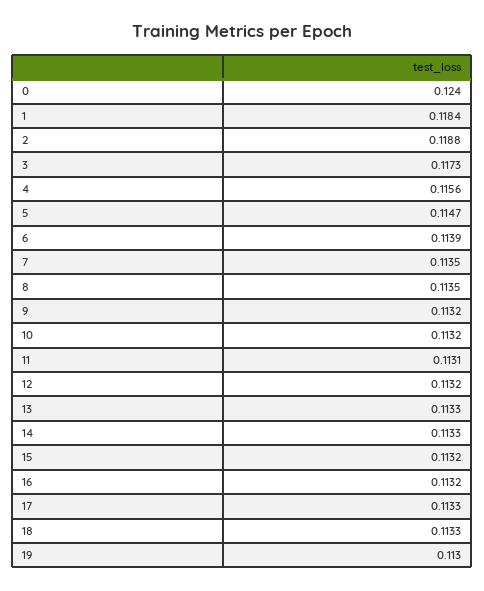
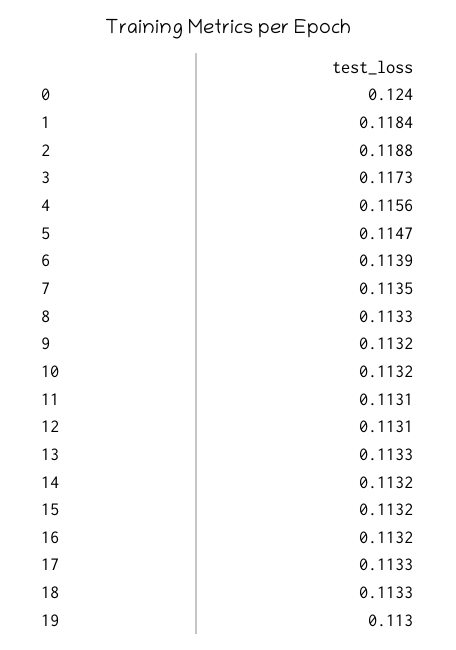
  {
    "0": 0.124,
    "1": 0.1184,
    "2": 0.1188,
    "3": 0.1173,
    "4": 0.1156,
    "5": 0.1147,
    "6": 0.1139,
    "7": 0.1135,
-   "8": 0.1135,
+   "8": 0.1133,
    "9": 0.1132,
    "10": 0.1132,
    "11": 0.1131,
-   "12": 0.1132,
+   "12": 0.1131,
    "13": 0.1133,
-   "14": 0.1133,
+   "14": 0.1132,
    "15": 0.1132,
    "16": 0.1132,
    "17": 0.1133,
    "18": 0.1133,
    "19": 0.113
  }

